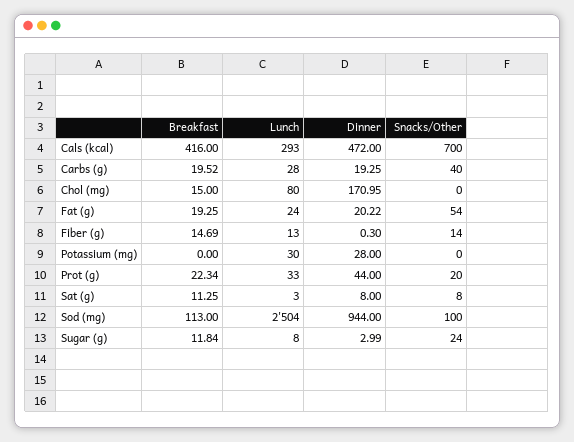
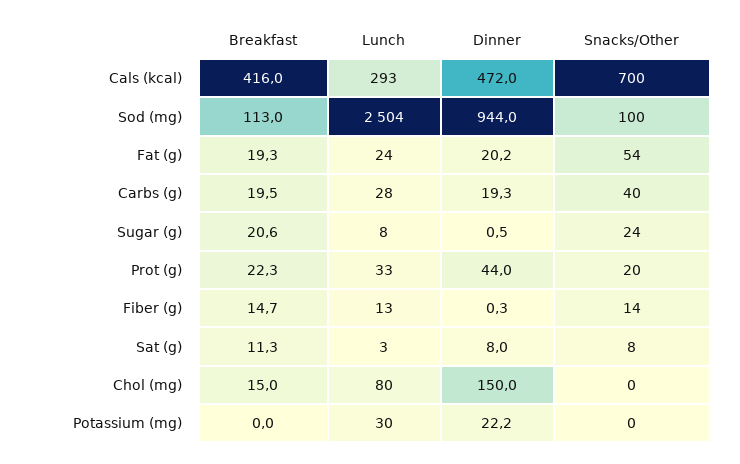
  {
    "Breakfast": {
      "Cals (kcal)": 416,
      "Carbs (g)": 19.52,
      "Chol (mg)": 15,
      "Fat (g)": 19.25,
      "Fiber (g)": 14.69,
      "Potassium (mg)": 0,
      "Prot (g)": 22.34,
      "Sat (g)": 11.25,
      "Sod (mg)": 113,
-     "Sugar (g)": 11.84
+     "Sugar (g)": 20.6
    },
    "Lunch": {
      "Cals (kcal)": 293,
      "Carbs (g)": 28,
      "Chol (mg)": 80,
      "Fat (g)": 24,
      "Fiber (g)": 13,
      "Potassium (mg)": 30,
      "Prot (g)": 33,
      "Sat (g)": 3,
      "Sod (mg)": 2504,
      "Sugar (g)": 8
    },
    "Dinner": {
      "Cals (kcal)": 472,
      "Carbs (g)": 19.25,
-     "Chol (mg)": 170.95,
+     "Chol (mg)": 150,
      "Fat (g)": 20.22,
      "Fiber (g)": 0.3,
-     "Potassium (mg)": 28,
+     "Potassium (mg)": 22.2,
      "Prot (g)": 44,
      "Sat (g)": 8,
      "Sod (mg)": 944,
-     "Sugar (g)": 2.99
+     "Sugar (g)": 0.5
    },
    "Snacks/Other": {
      "Cals (kcal)": 700,
      "Carbs (g)": 40,
      "Chol (mg)": 0,
      "Fat (g)": 54,
      "Fiber (g)": 14,
      "Potassium (mg)": 0,
      "Prot (g)": 20,
      "Sat (g)": 8,
      "Sod (mg)": 100,
      "Sugar (g)": 24
    }
  }

